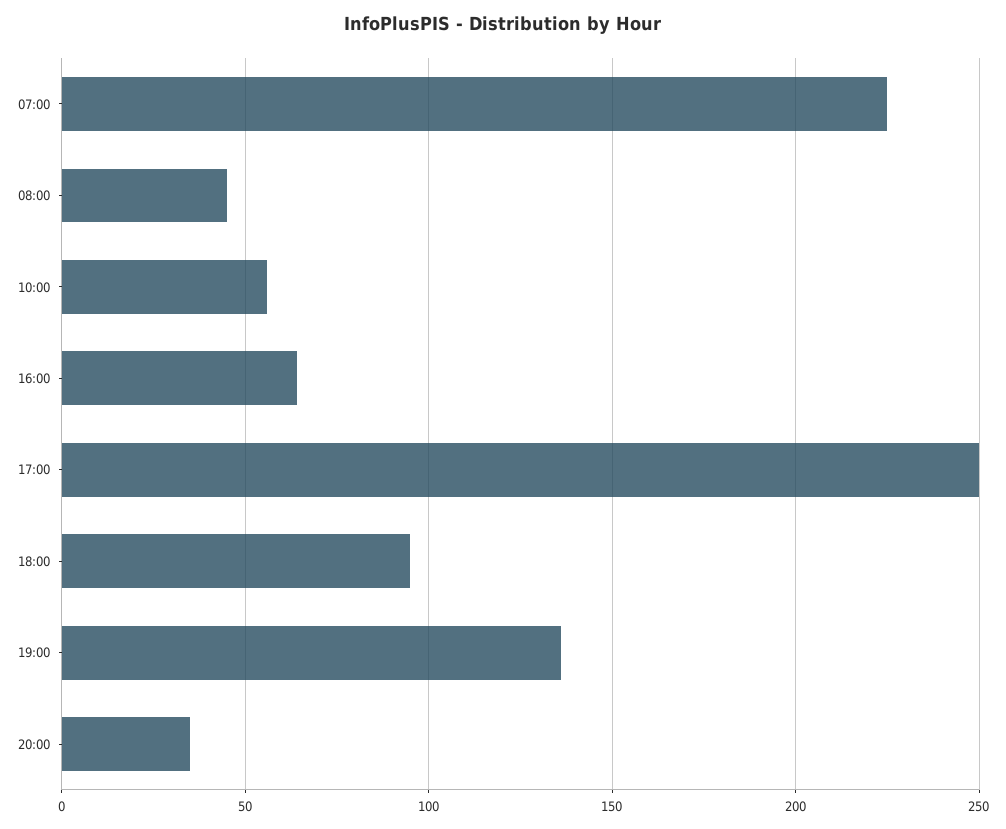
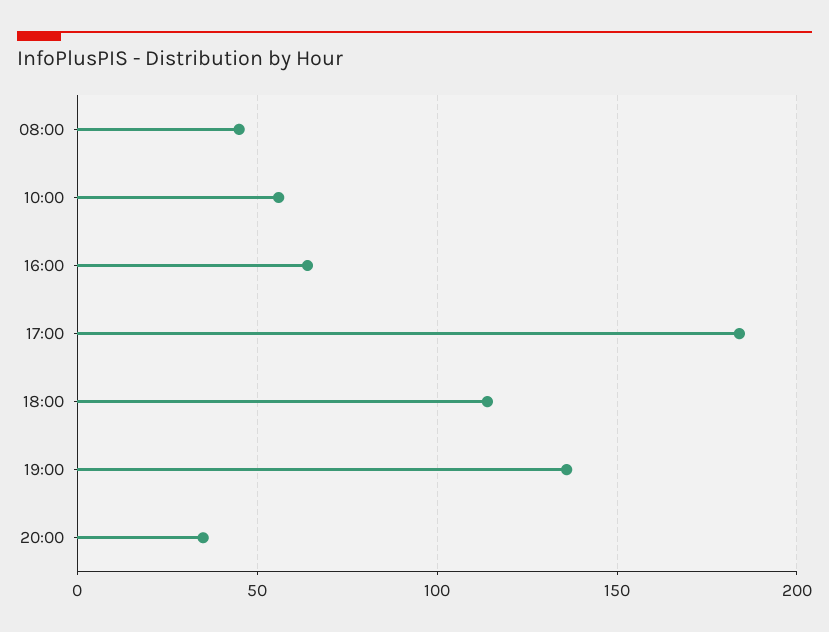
  {
-   "07:00": 225,
    "08:00": 45,
    "10:00": 55,
    "16:00": 65,
-   "17:00": 250,
+   "17:00": 185,
-   "18:00": 95,
+   "18:00": 115,
    "19:00": 135,
    "20:00": 35
  }

